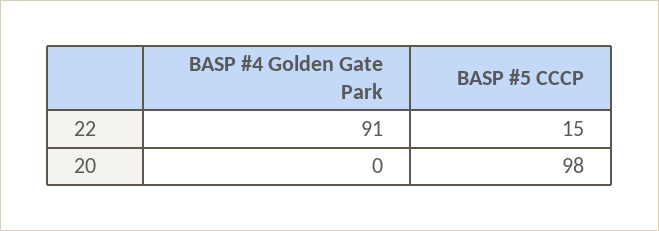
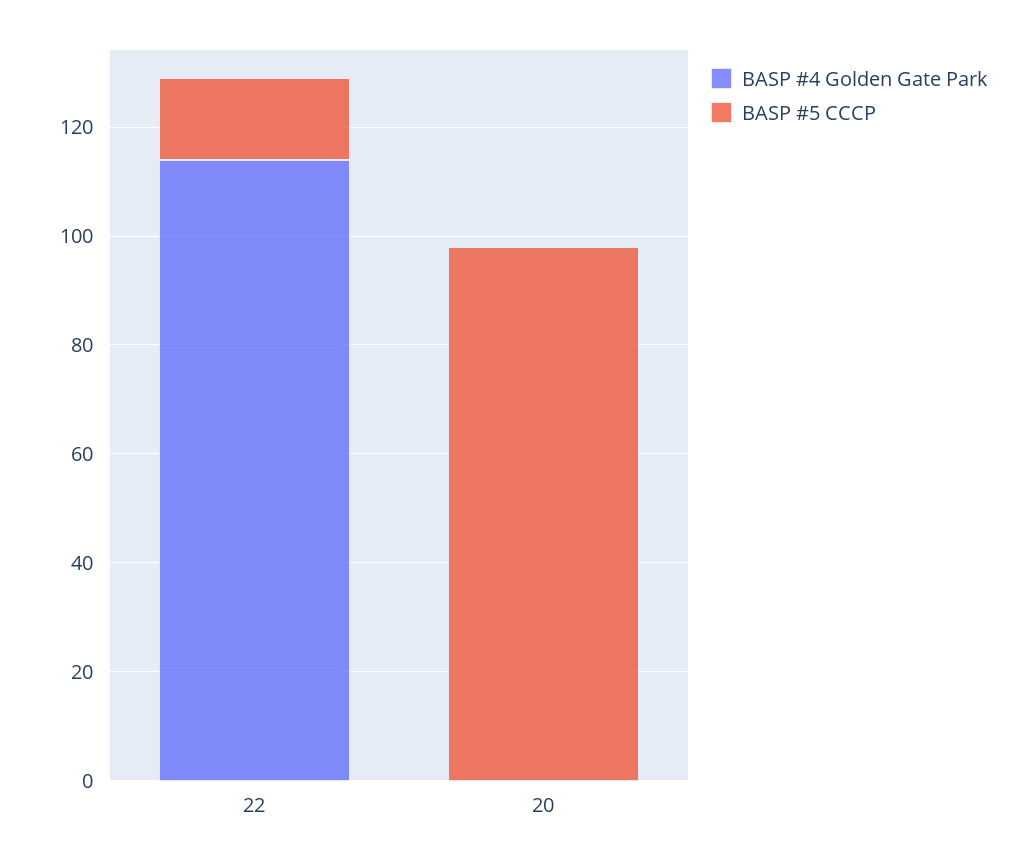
  {
    "BASP #4 Golden Gate Park": {
-     "22": 91,
+     "22": 115,
      "20": 0
    },
    "BASP #5 CCCP": {
      "22": 15,
      "20": 98
    }
  }

